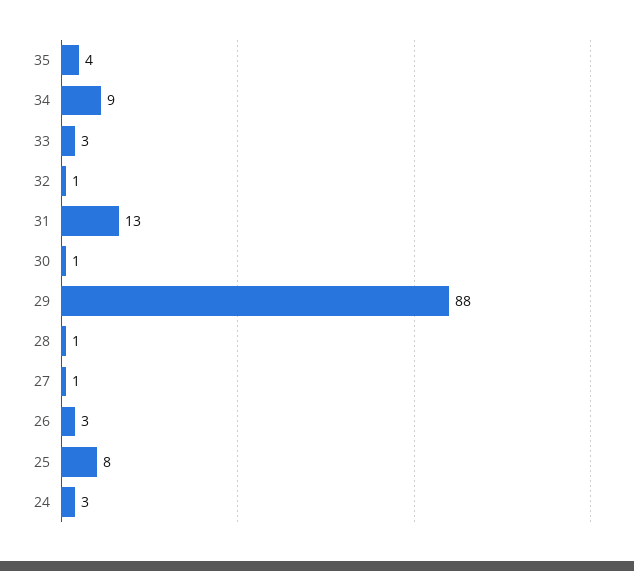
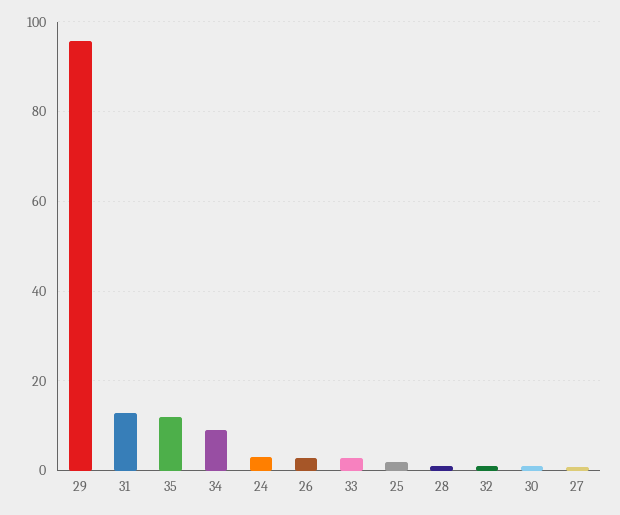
  {
-   "35": 4,
+   "35": 12,
    "34": 9,
    "33": 3,
    "32": 1,
    "31": 13,
    "30": 1,
-   "29": 88,
+   "29": 96,
    "28": 1,
    "27": 1,
    "26": 3,
-   "25": 8,
+   "25": 2,
    "24": 3
  }

